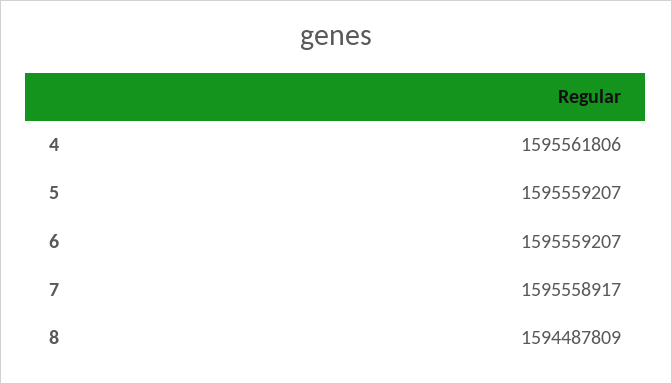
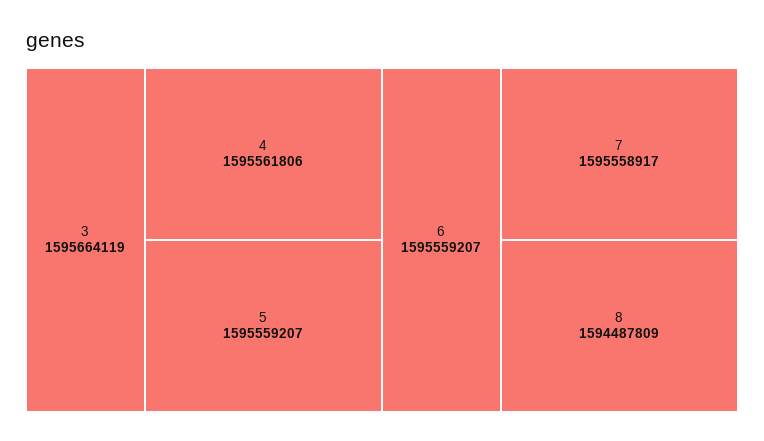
  {
    "4": 1595561806,
    "5": 1595559207,
    "6": 1595559207,
    "7": 1595558917,
-   "8": 1594487809
+   "8": 1594487809,
+   "3": 1595664119
  }

